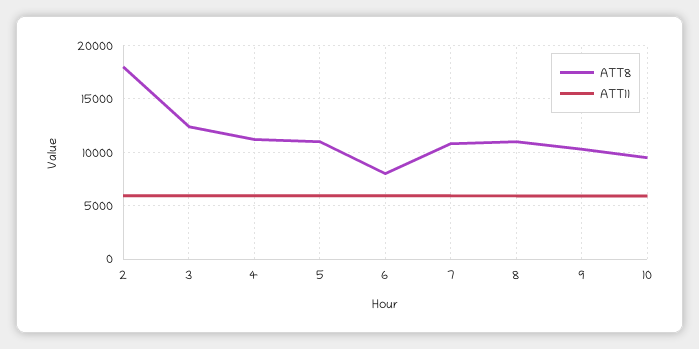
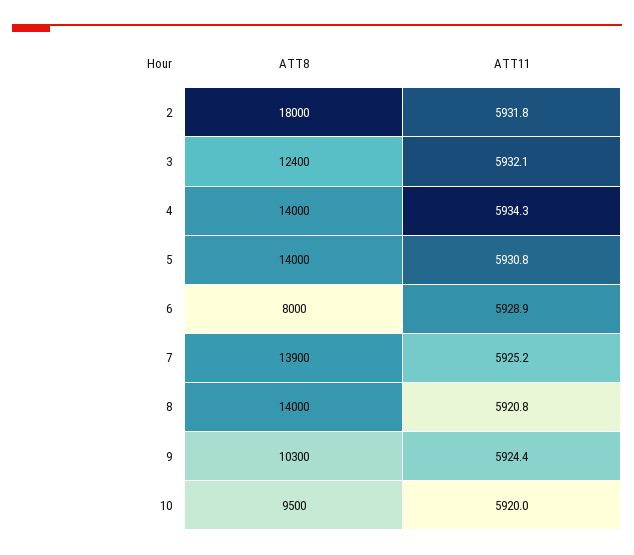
  {
    "ATT8": {
      "2": 18000,
      "3": 12400,
-     "4": 11000,
+     "4": 14000,
-     "5": 11000,
+     "5": 14000,
      "6": 8000,
-     "7": 11000,
+     "7": 13900,
-     "8": 11000,
+     "8": 14000,
      "9": 10300,
      "10": 9500
    },
    "ATT11": {
      "2": 5931.8,
      "3": 5932.1,
      "4": 5934.3,
      "5": 5930.8,
      "6": 5928.9,
      "7": 5925.2,
      "8": 5920.8,
      "9": 5924.4,
      "10": 5920
    }
  }

